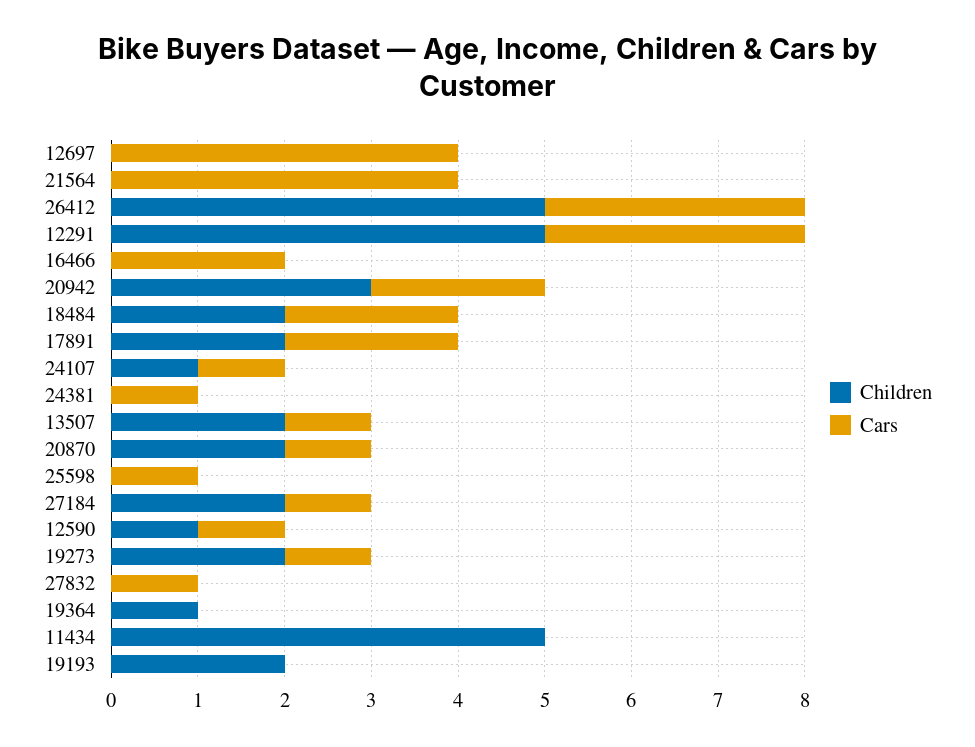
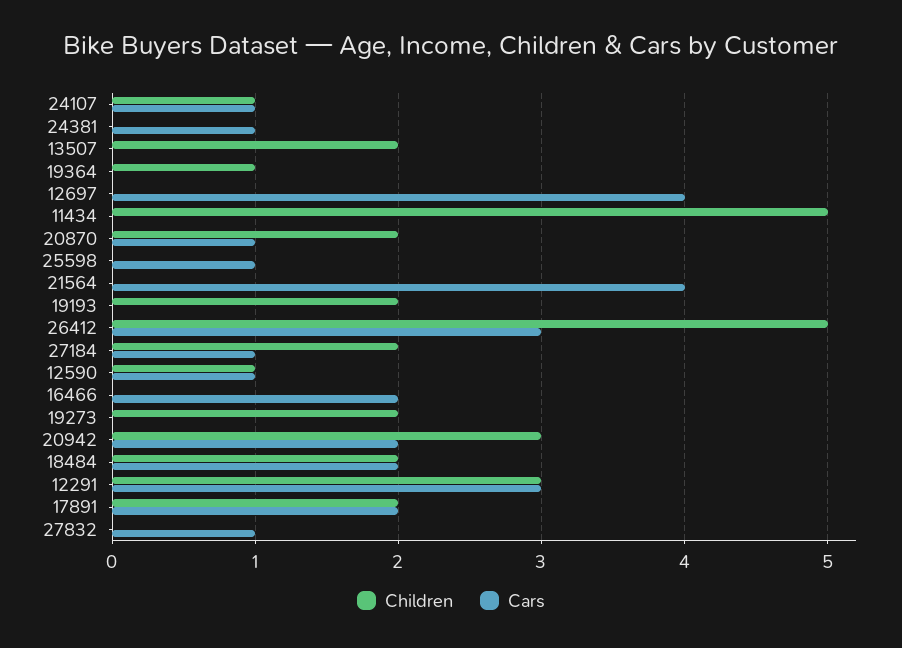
  {
    "Children": {
      "12697": 0,
      "21564": 0,
      "26412": 5,
-     "12291": 5,
+     "12291": 3,
      "16466": 0,
      "20942": 3,
      "18484": 2,
      "17891": 2,
      "24107": 1,
      "24381": 0,
      "13507": 2,
      "20870": 2,
      "25598": 0,
      "27184": 2,
      "12590": 1,
      "19273": 2,
      "27832": 0,
      "19364": 1,
      "11434": 5,
      "19193": 2
    },
    "Cars": {
      "12697": 4,
      "21564": 4,
      "26412": 3,
      "12291": 3,
      "16466": 2,
      "20942": 2,
      "18484": 2,
      "17891": 2,
      "24107": 1,
      "24381": 1,
-     "13507": 1,
+     "13507": 0,
      "20870": 1,
      "25598": 1,
      "27184": 1,
      "12590": 1,
-     "19273": 1,
+     "19273": 0,
      "27832": 1,
      "19364": 0,
      "11434": 0,
      "19193": 0
    }
  }

